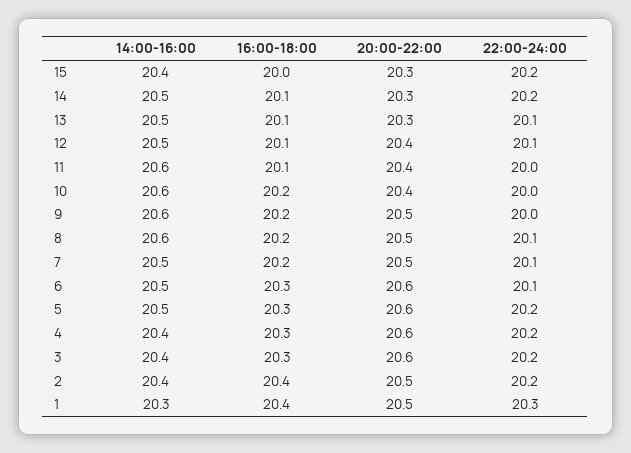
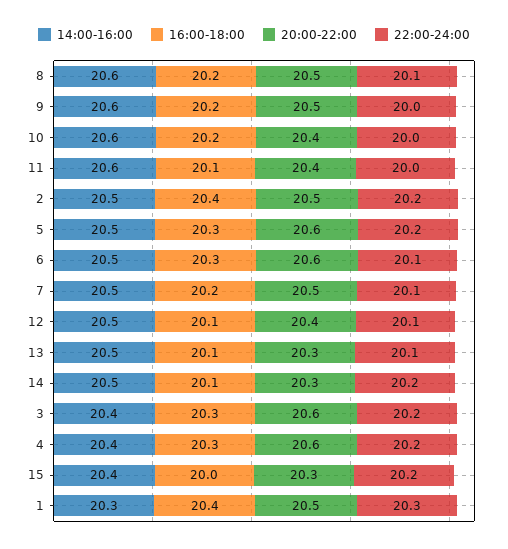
  {
    "14:00-16:00": {
      "15": 20.4,
      "14": 20.5,
      "13": 20.5,
      "12": 20.5,
      "11": 20.6,
      "10": 20.6,
      "9": 20.6,
      "8": 20.6,
      "7": 20.5,
      "6": 20.5,
      "5": 20.5,
      "4": 20.4,
      "3": 20.4,
-     "2": 20.4,
+     "2": 20.5,
      "1": 20.3
    },
    "16:00-18:00": {
      "15": 20,
      "14": 20.1,
      "13": 20.1,
      "12": 20.1,
      "11": 20.1,
      "10": 20.2,
      "9": 20.2,
      "8": 20.2,
      "7": 20.2,
      "6": 20.3,
      "5": 20.3,
      "4": 20.3,
      "3": 20.3,
      "2": 20.4,
      "1": 20.4
    },
    "20:00-22:00": {
      "15": 20.3,
      "14": 20.3,
      "13": 20.3,
      "12": 20.4,
      "11": 20.4,
      "10": 20.4,
      "9": 20.5,
      "8": 20.5,
      "7": 20.5,
      "6": 20.6,
      "5": 20.6,
      "4": 20.6,
      "3": 20.6,
      "2": 20.5,
      "1": 20.5
    },
    "22:00-24:00": {
      "15": 20.2,
      "14": 20.2,
      "13": 20.1,
      "12": 20.1,
      "11": 20,
      "10": 20,
      "9": 20,
      "8": 20.1,
      "7": 20.1,
      "6": 20.1,
      "5": 20.2,
      "4": 20.2,
      "3": 20.2,
      "2": 20.2,
      "1": 20.3
    }
  }

